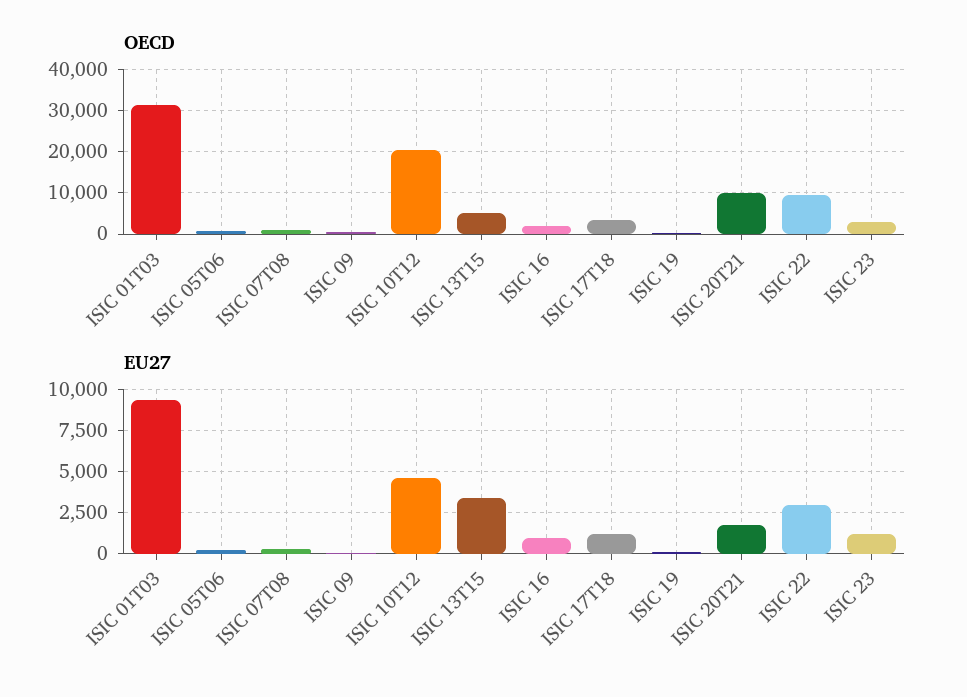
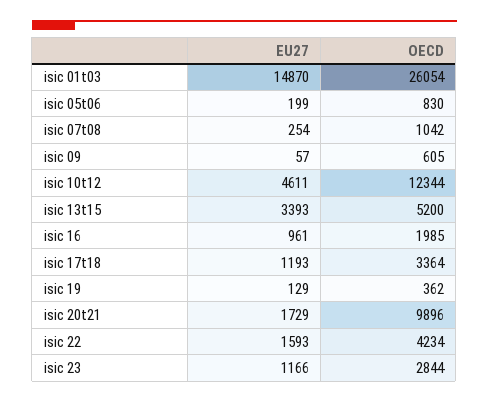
  {
    "OECD": {
-     "ISIC 01T03": 32000,
+     "ISIC 01T03": 26054,
      "ISIC 05T06": 830,
      "ISIC 07T08": 1042,
      "ISIC 09": 605,
-     "ISIC 10T12": 20000,
+     "ISIC 10T12": 12344,
      "ISIC 13T15": 5200,
      "ISIC 16": 1985,
      "ISIC 17T18": 3364,
      "ISIC 19": 362,
      "ISIC 20T21": 9896,
-     "ISIC 22": 10000,
+     "ISIC 22": 4234,
      "ISIC 23": 2844
    },
    "EU27": {
-     "ISIC 01T03": 9500,
+     "ISIC 01T03": 14870,
      "ISIC 05T06": 199,
      "ISIC 07T08": 254,
      "ISIC 09": 57,
      "ISIC 10T12": 4611,
      "ISIC 13T15": 3393,
      "ISIC 16": 961,
      "ISIC 17T18": 1193,
      "ISIC 19": 129,
      "ISIC 20T21": 1729,
-     "ISIC 22": 3000,
+     "ISIC 22": 1593,
      "ISIC 23": 1166
    }
  }

